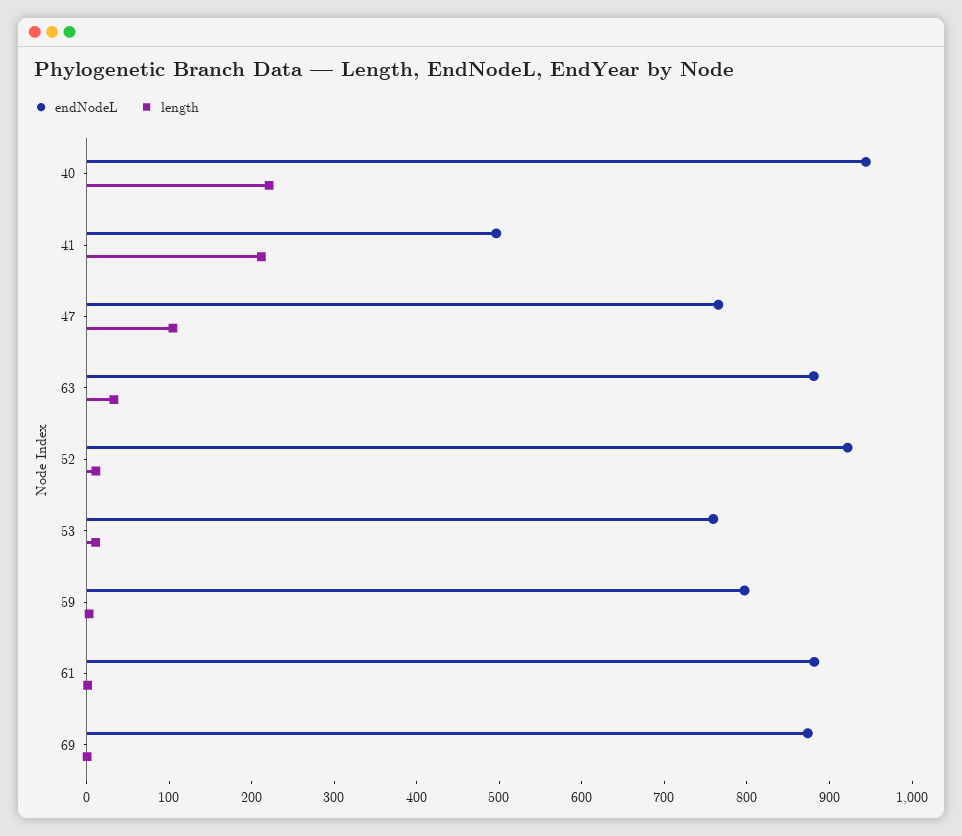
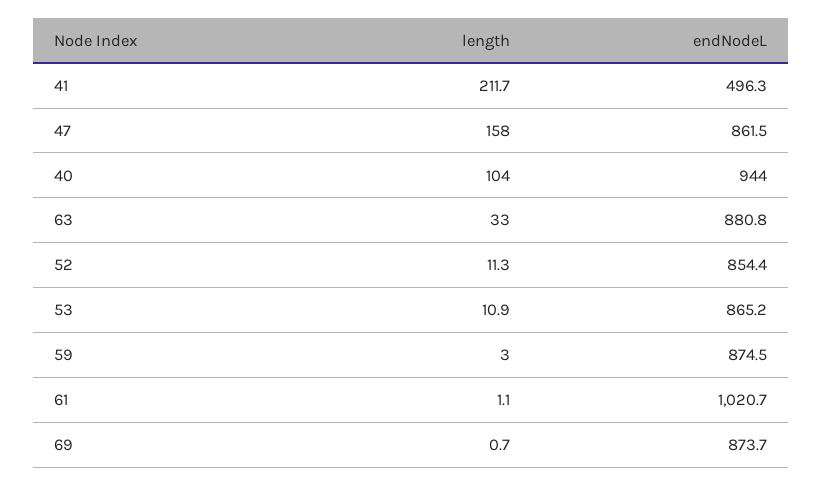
  {
    "endNodeL": {
      "40": 944,
      "41": 496.3,
-     "47": 760,
+     "47": 861.5,
      "63": 880.8,
-     "52": 920,
+     "52": 854.4,
-     "53": 760,
+     "53": 865.2,
-     "59": 800,
+     "59": 874.5,
-     "61": 880,
+     "61": 1020.7,
      "69": 873.7
    },
    "length": {
-     "40": 220,
+     "40": 104,
      "41": 211.7,
-     "47": 100,
+     "47": 158,
      "63": 33,
      "52": 11.3,
      "53": 10.9,
      "59": 3,
      "61": 1.1,
      "69": 0.7
    }
  }

